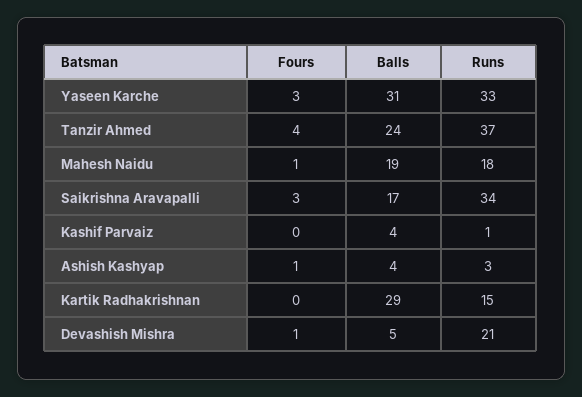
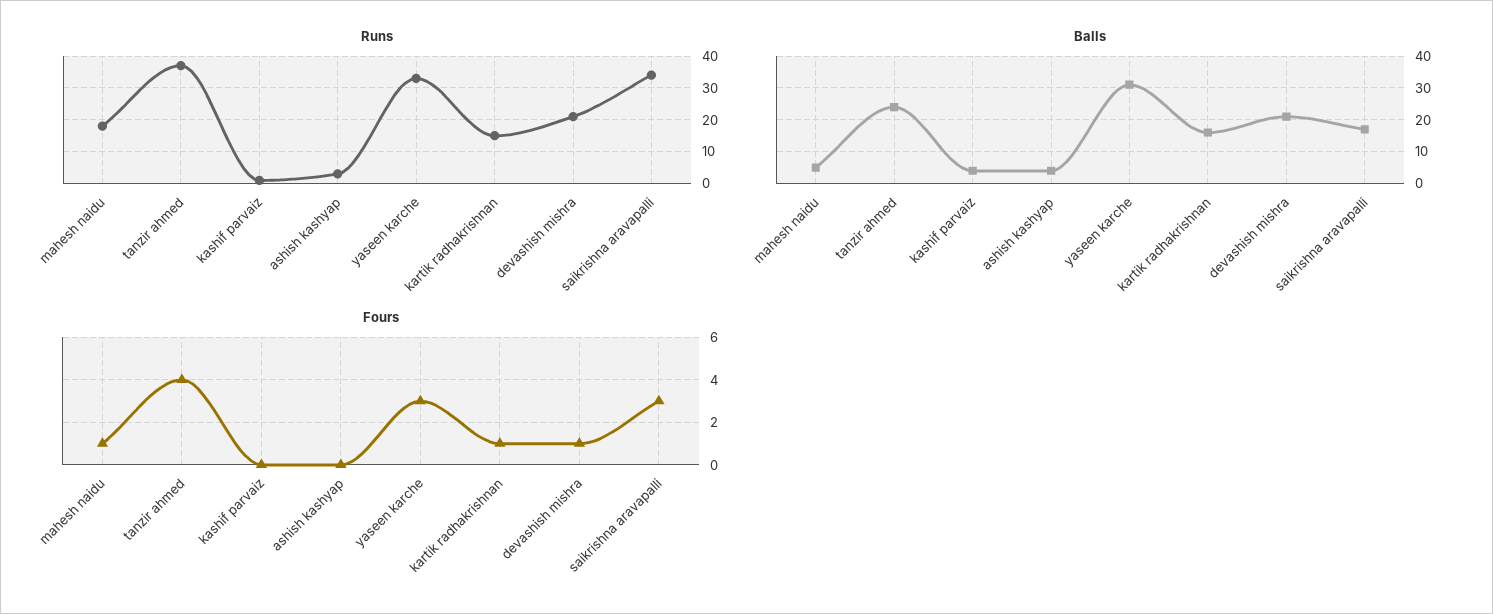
  {
    "Fours": {
      "Yaseen Karche": 3,
      "Tanzir Ahmed": 4,
      "Mahesh Naidu": 1,
      "Saikrishna Aravapalli": 3,
      "Kashif Parvaiz": 0,
-     "Ashish Kashyap": 1,
+     "Ashish Kashyap": 0,
-     "Kartik Radhakrishnan": 0,
+     "Kartik Radhakrishnan": 1,
      "Devashish Mishra": 1
    },
    "Balls": {
      "Yaseen Karche": 31,
      "Tanzir Ahmed": 24,
-     "Mahesh Naidu": 19,
+     "Mahesh Naidu": 5,
      "Saikrishna Aravapalli": 17,
      "Kashif Parvaiz": 4,
      "Ashish Kashyap": 4,
-     "Kartik Radhakrishnan": 29,
+     "Kartik Radhakrishnan": 15,
-     "Devashish Mishra": 5
+     "Devashish Mishra": 20
    },
    "Runs": {
      "Yaseen Karche": 33,
      "Tanzir Ahmed": 37,
      "Mahesh Naidu": 18,
      "Saikrishna Aravapalli": 34,
      "Kashif Parvaiz": 1,
      "Ashish Kashyap": 3,
      "Kartik Radhakrishnan": 15,
      "Devashish Mishra": 21
    }
  }

